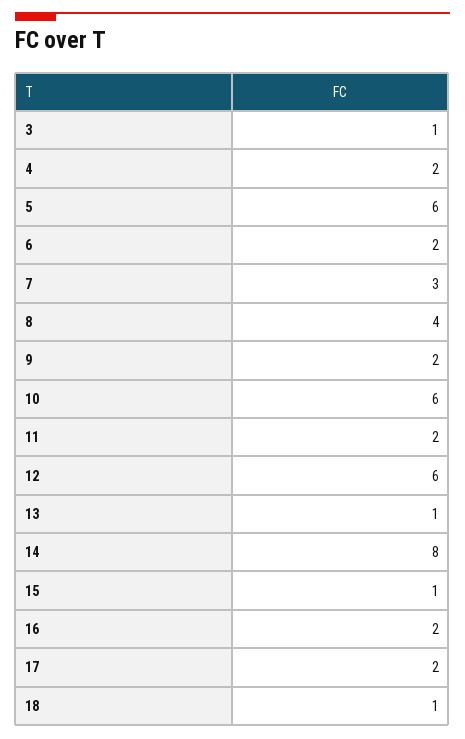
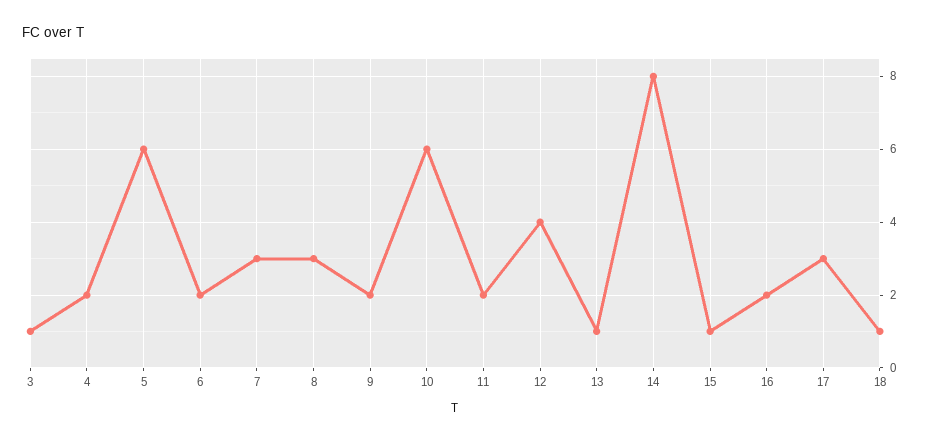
  {
    "3": 1,
    "4": 2,
    "5": 6,
    "6": 2,
    "7": 3,
-   "8": 4,
+   "8": 3,
    "9": 2,
    "10": 6,
    "11": 2,
-   "12": 6,
+   "12": 4,
    "13": 1,
    "14": 8,
    "15": 1,
    "16": 2,
-   "17": 2,
+   "17": 3,
    "18": 1
  }

